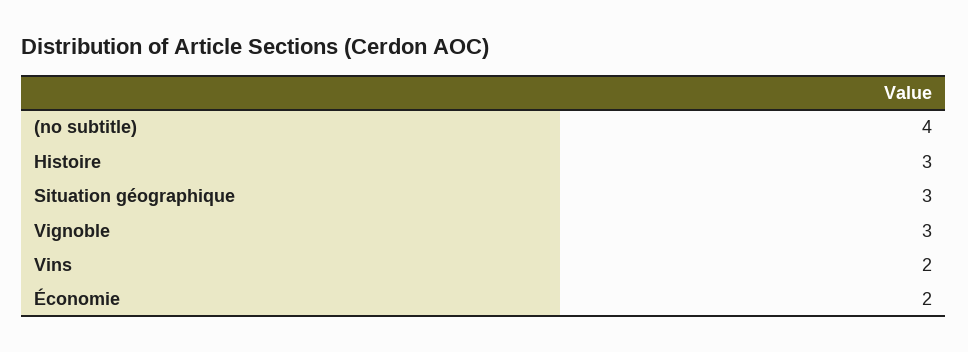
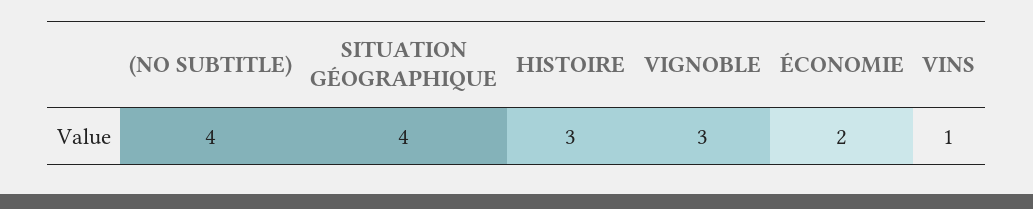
  {
    "(no subtitle)": 4,
    "Histoire": 3,
-   "Situation géographique": 3,
+   "Situation géographique": 4,
    "Vignoble": 3,
-   "Vins": 2,
+   "Vins": 1,
    "Économie": 2
  }

